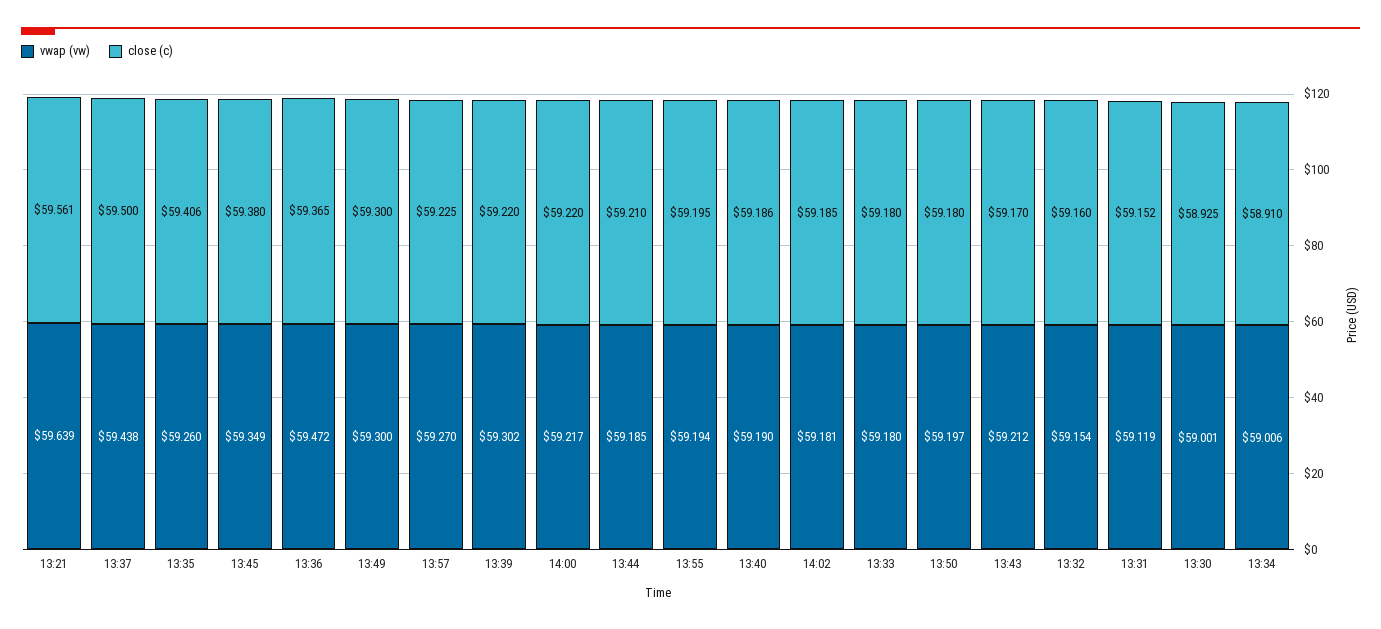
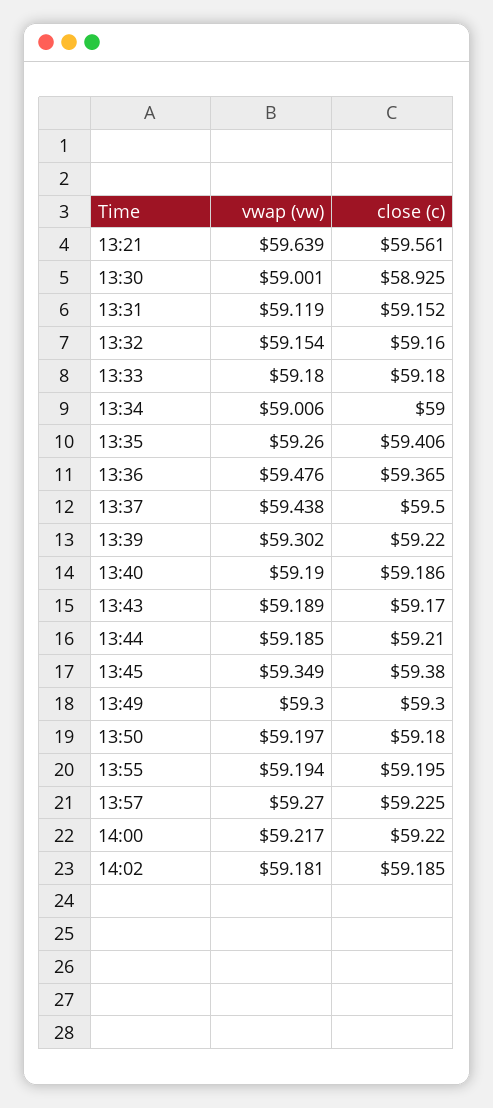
  {
    "vwap (vw)": {
      "13:21": 59.639,
      "13:37": 59.438,
      "13:35": 59.26,
      "13:45": 59.349,
-     "13:36": 59.472,
+     "13:36": 59.476,
      "13:49": 59.3,
      "13:57": 59.27,
      "13:39": 59.302,
      "14:00": 59.217,
      "13:44": 59.185,
      "13:55": 59.194,
      "13:40": 59.19,
      "14:02": 59.181,
      "13:33": 59.18,
      "13:50": 59.197,
-     "13:43": 59.212,
+     "13:43": 59.189,
      "13:32": 59.154,
      "13:31": 59.119,
      "13:30": 59.001,
      "13:34": 59.006
    },
    "close (c)": {
      "13:21": 59.561,
      "13:37": 59.5,
      "13:35": 59.406,
      "13:45": 59.38,
      "13:36": 59.365,
      "13:49": 59.3,
      "13:57": 59.225,
      "13:39": 59.22,
      "14:00": 59.22,
      "13:44": 59.21,
      "13:55": 59.195,
      "13:40": 59.186,
      "14:02": 59.185,
      "13:33": 59.18,
      "13:50": 59.18,
      "13:43": 59.17,
      "13:32": 59.16,
      "13:31": 59.152,
      "13:30": 58.925,
-     "13:34": 58.91
+     "13:34": 59
    }
  }

